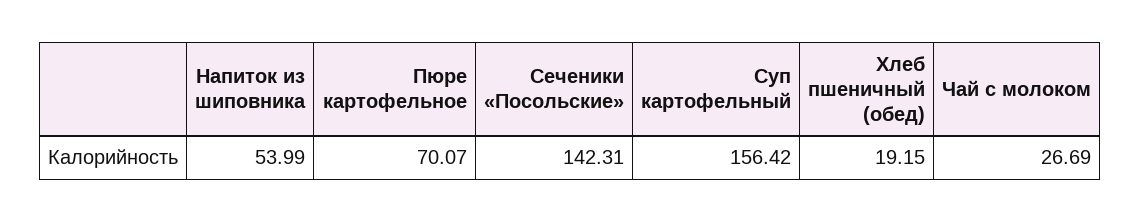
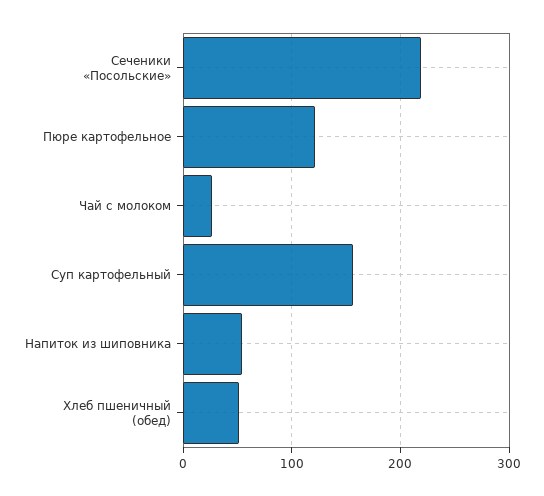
  {
    "Напиток из шиповника": 53.99,
-   "Пюре картофельное": 70.07,
+   "Пюре картофельное": 120,
-   "Сеченики «Посольские»": 142.31,
+   "Сеченики «Посольские»": 220,
    "Суп картофельный": 156.42,
-   "Хлеб пшеничный (обед)": 19.15,
+   "Хлеб пшеничный (обед)": 50,
    "Чай с молоком": 26.69
  }

